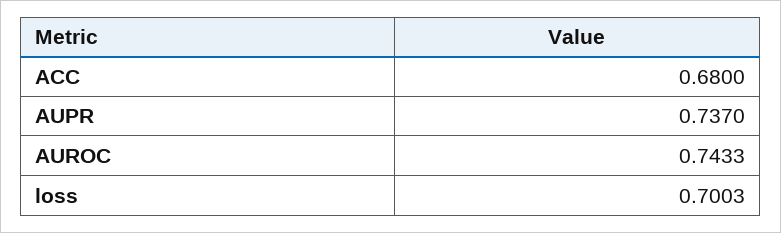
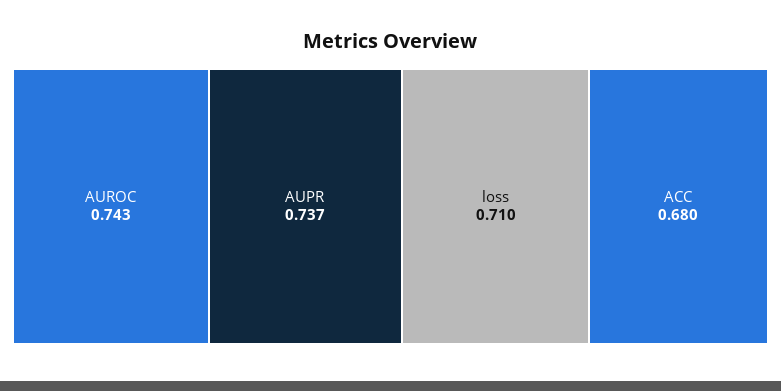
  {
    "ACC": 0.68,
    "AUPR": 0.737,
    "AUROC": 0.7433,
-   "loss": 0.7003
+   "loss": 0.71
  }

